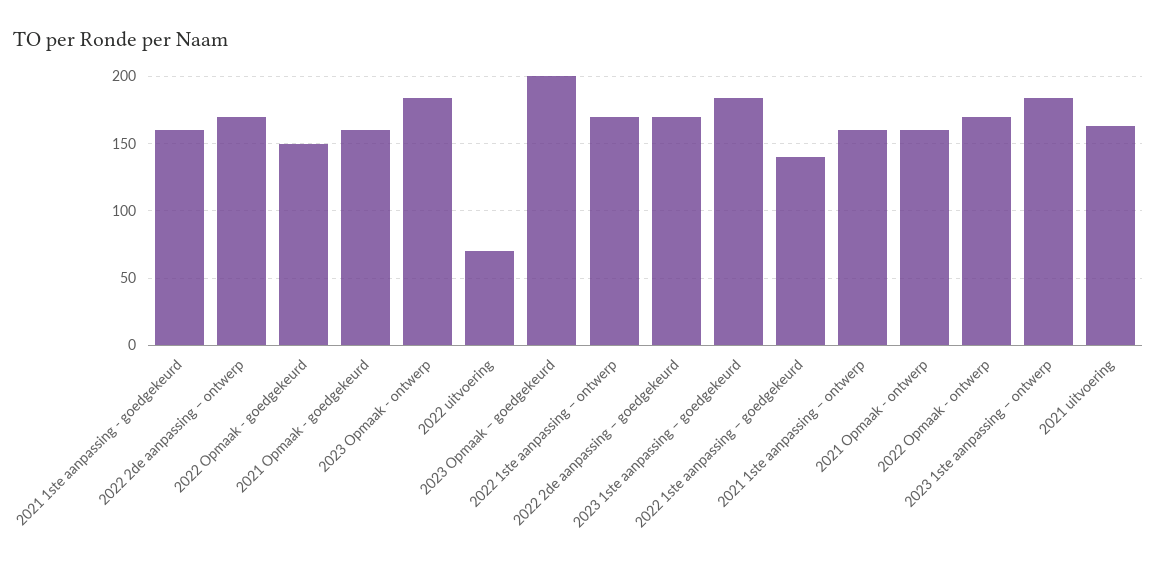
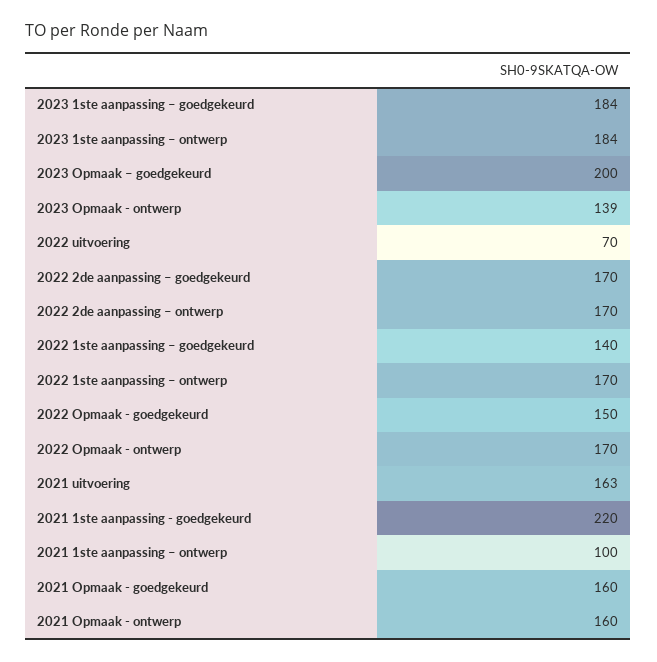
  {
-   "2021 1ste aanpassing - goedgekeurd": 160,
+   "2021 1ste aanpassing - goedgekeurd": 220,
    "2022 2de aanpassing – ontwerp": 170,
    "2022 Opmaak - goedgekeurd": 150,
    "2021 Opmaak - goedgekeurd": 160,
-   "2023 Opmaak - ontwerp": 185,
+   "2023 Opmaak - ontwerp": 139,
    "2022 uitvoering": 70,
    "2023 Opmaak – goedgekeurd": 200,
    "2022 1ste aanpassing – ontwerp": 170,
    "2022 2de aanpassing – goedgekeurd": 170,
    "2023 1ste aanpassing – goedgekeurd": 184,
    "2022 1ste aanpassing – goedgekeurd": 140,
-   "2021 1ste aanpassing – ontwerp": 160,
+   "2021 1ste aanpassing – ontwerp": 100,
    "2021 Opmaak - ontwerp": 160,
    "2022 Opmaak - ontwerp": 170,
    "2023 1ste aanpassing – ontwerp": 184,
    "2021 uitvoering": 163
  }

